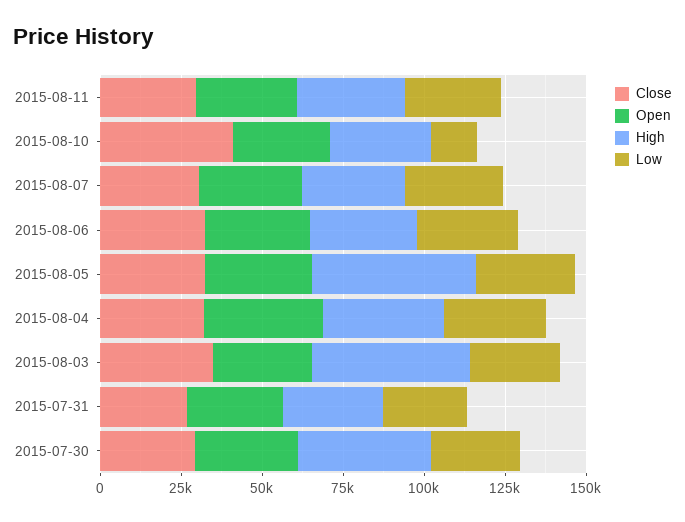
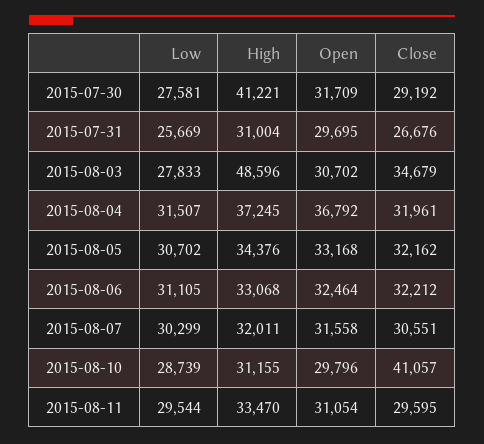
  {
    "Close": {
      "2015-08-11": 29595,
      "2015-08-10": 41057,
      "2015-08-07": 30551,
      "2015-08-06": 32212,
      "2015-08-05": 32162,
      "2015-08-04": 31961,
      "2015-08-03": 34679,
      "2015-07-31": 26676,
      "2015-07-30": 29192
    },
    "Open": {
      "2015-08-11": 31054,
      "2015-08-10": 29796,
      "2015-08-07": 31558,
      "2015-08-06": 32464,
      "2015-08-05": 33168,
      "2015-08-04": 36792,
      "2015-08-03": 30702,
      "2015-07-31": 29695,
      "2015-07-30": 31709
    },
    "High": {
      "2015-08-11": 33470,
      "2015-08-10": 31155,
      "2015-08-07": 32011,
      "2015-08-06": 33068,
-     "2015-08-05": 50000,
+     "2015-08-05": 34376,
      "2015-08-04": 37245,
      "2015-08-03": 48596,
      "2015-07-31": 31004,
      "2015-07-30": 41221
    },
    "Low": {
      "2015-08-11": 29544,
-     "2015-08-10": 15000,
+     "2015-08-10": 28739,
      "2015-08-07": 30299,
      "2015-08-06": 31105,
      "2015-08-05": 30702,
      "2015-08-04": 31507,
      "2015-08-03": 27833,
      "2015-07-31": 25669,
      "2015-07-30": 27581
    }
  }

